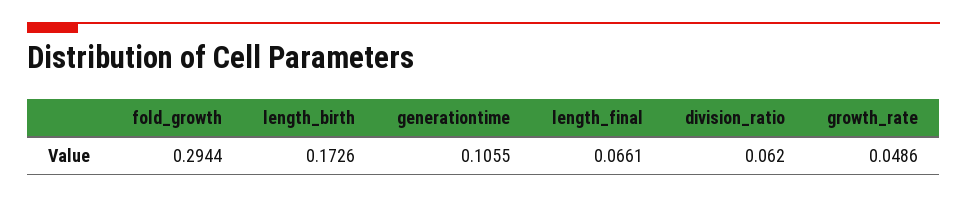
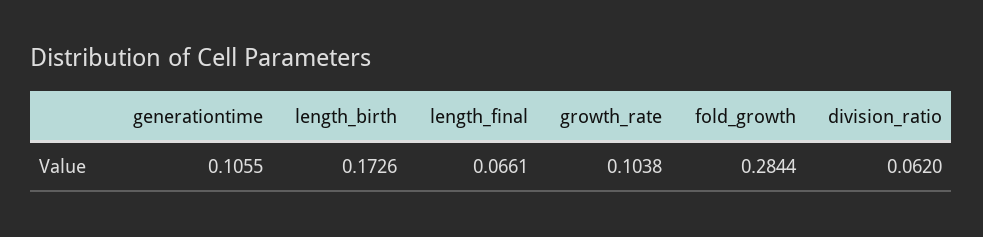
  {
-   "fold_growth": 0.2944,
+   "fold_growth": 0.2844,
    "length_birth": 0.1726,
    "generationtime": 0.1055,
    "length_final": 0.0661,
    "division_ratio": 0.062,
-   "growth_rate": 0.0486
+   "growth_rate": 0.1038
  }

